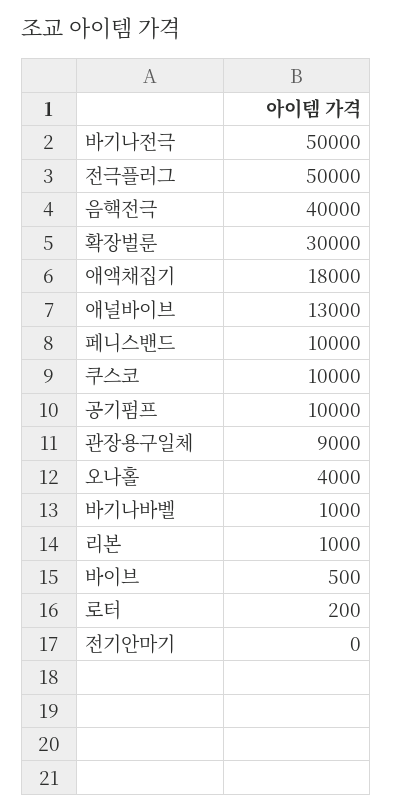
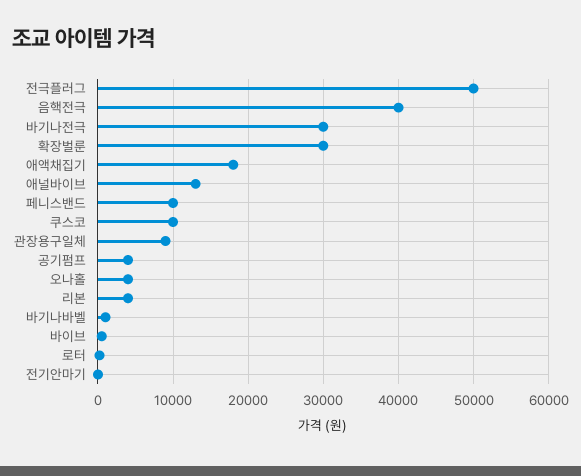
  {
-   "바기나전극": 50000,
+   "바기나전극": 30000,
    "전극플러그": 50000,
    "음핵전극": 40000,
    "확장벌룬": 30000,
    "애액채집기": 18000,
    "애널바이브": 13000,
    "페니스밴드": 10000,
    "쿠스코": 10000,
-   "공기펌프": 10000,
+   "공기펌프": 4000,
    "관장용구일체": 9000,
    "오나홀": 4000,
    "바기나바벨": 1000,
-   "리본": 1000,
+   "리본": 4000,
    "바이브": 500,
    "로터": 200,
    "전기안마기": 0
  }

